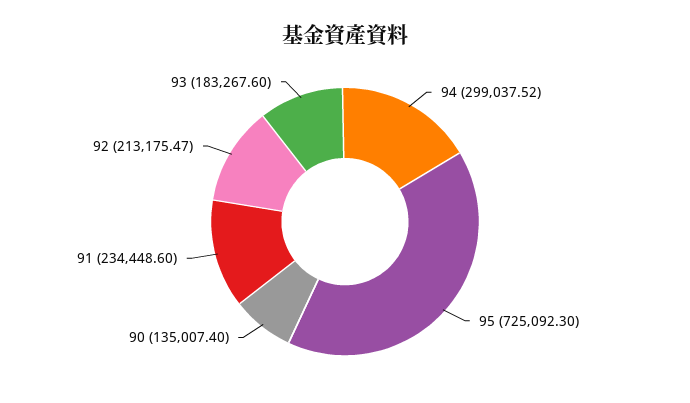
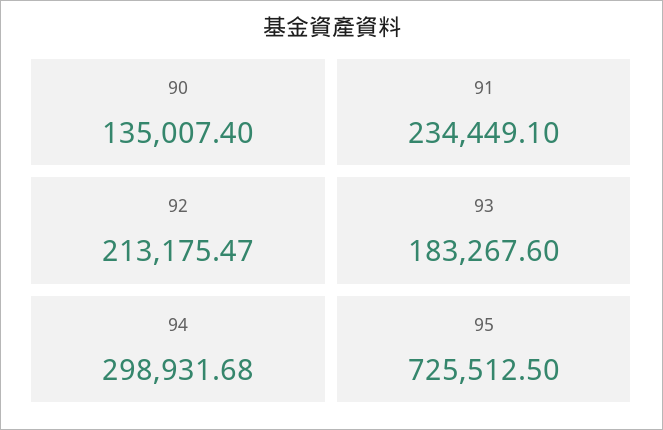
  {
-   "94": 299037.52,
+   "94": 298931.68,
-   "95": 725092.3,
+   "95": 725512.5,
    "90": 135007.4,
-   "91": 234448.6,
+   "91": 234449.1,
    "92": 213175.47,
    "93": 183267.6
  }

